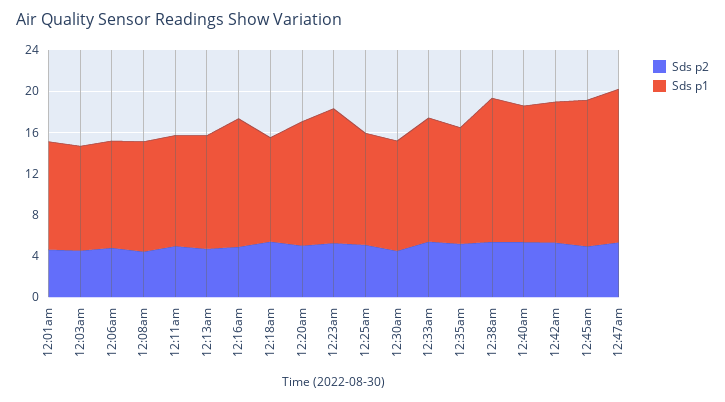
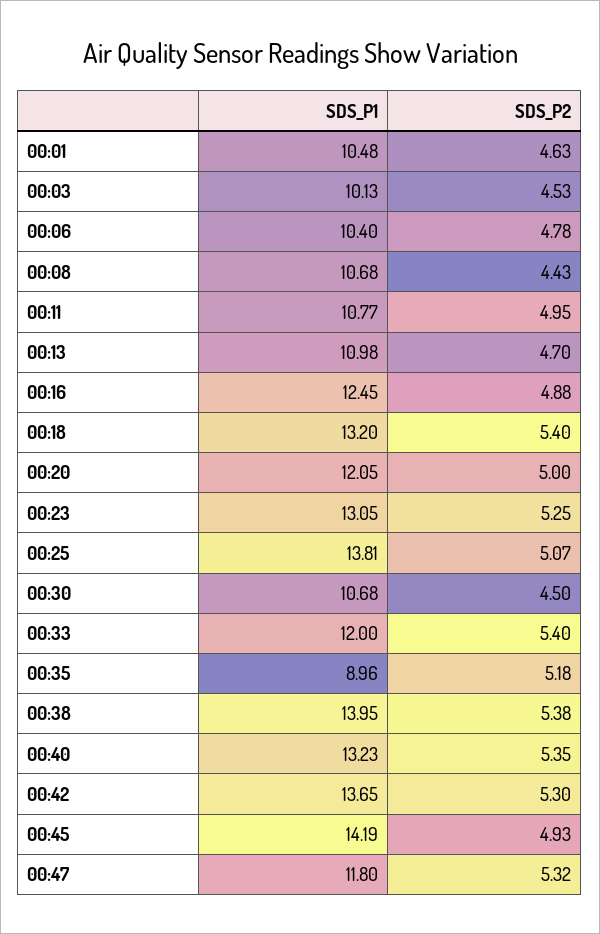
  {
    "Sds p2": {
      "12:01am": 4.63,
      "12:03am": 4.53,
      "12:06am": 4.78,
      "12:08am": 4.43,
      "12:11am": 4.95,
      "12:13am": 4.7,
      "12:16am": 4.88,
      "12:18am": 5.4,
      "12:20am": 5,
      "12:23am": 5.25,
      "12:25am": 5.07,
      "12:30am": 4.5,
      "12:33am": 5.4,
      "12:35am": 5.18,
      "12:38am": 5.38,
      "12:40am": 5.35,
      "12:42am": 5.3,
      "12:45am": 4.93,
      "12:47am": 5.32
    },
    "Sds p1": {
      "12:01am": 10.48,
      "12:03am": 10.13,
      "12:06am": 10.4,
      "12:08am": 10.68,
      "12:11am": 10.77,
      "12:13am": 10.98,
      "12:16am": 12.45,
-     "12:18am": 10,
+     "12:18am": 13.2,
      "12:20am": 12.05,
      "12:23am": 13.05,
-     "12:25am": 11,
+     "12:25am": 13.81,
      "12:30am": 10.68,
      "12:33am": 12,
-     "12:35am": 11,
+     "12:35am": 8.96,
      "12:38am": 13.95,
      "12:40am": 13.23,
      "12:42am": 13.65,
      "12:45am": 14.19,
-     "12:47am": 15
+     "12:47am": 11.8
    }
  }

